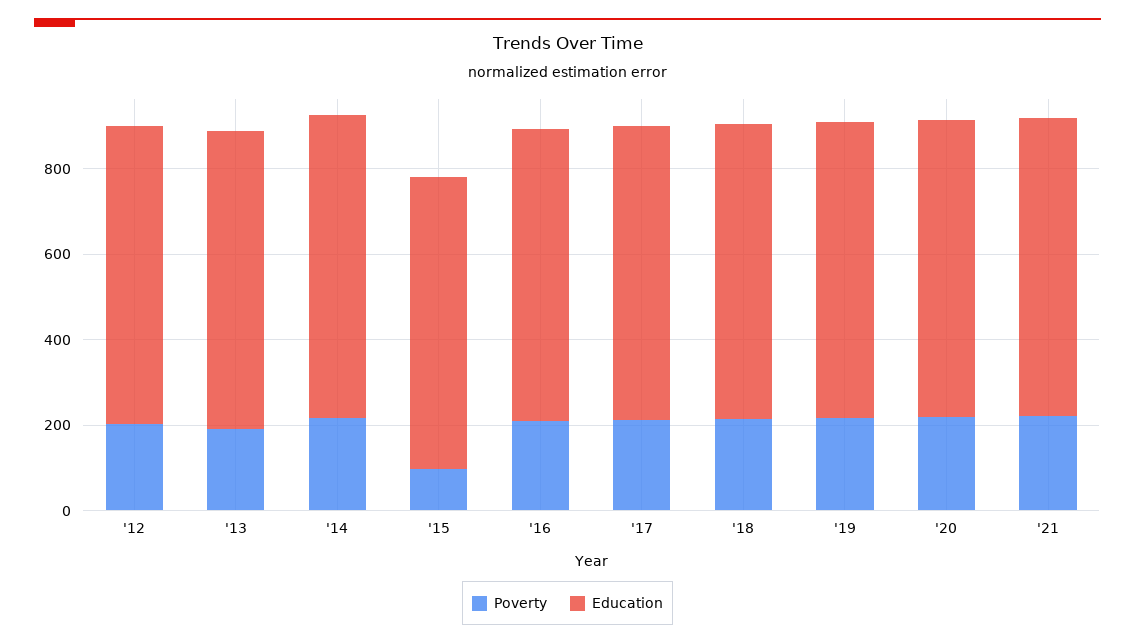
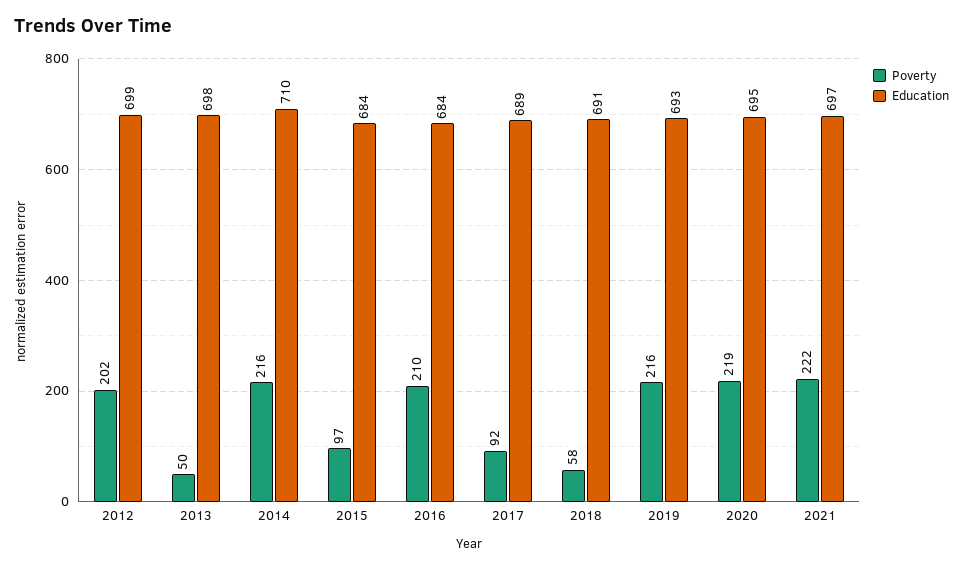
  {
    "Poverty": {
      "'12": 202,
-     "'13": 200,
+     "'13": 50,
      "'14": 216,
      "'15": 97,
      "'16": 210,
-     "'17": 200,
+     "'17": 92,
-     "'18": 200,
+     "'18": 58,
      "'19": 216,
      "'20": 219,
      "'21": 222
    },
    "Education": {
      "'12": 699,
      "'13": 698,
      "'14": 710,
      "'15": 684,
      "'16": 684,
      "'17": 689,
      "'18": 691,
      "'19": 693,
      "'20": 695,
      "'21": 697
    }
  }

